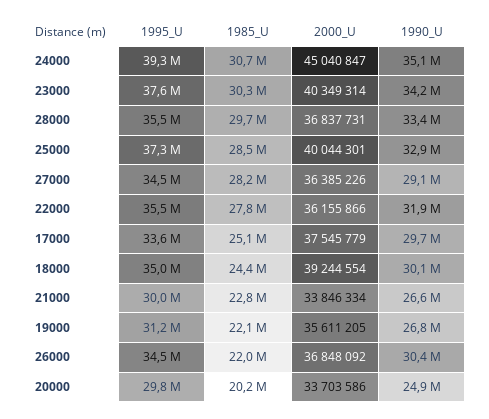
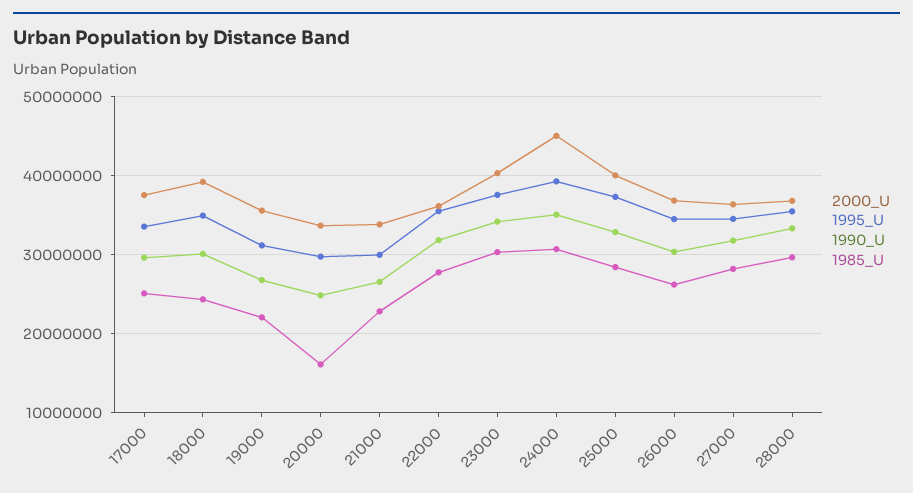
  {
    "1995_U": {
      "24000": 39300000,
      "23000": 37600000,
      "28000": 35500000,
      "25000": 37300000,
      "27000": 34500000,
      "22000": 35500000,
      "17000": 33600000,
      "18000": 35000000,
      "21000": 30000000,
      "19000": 31200000,
      "26000": 34500000,
      "20000": 29800000
    },
    "1985_U": {
      "24000": 30700000,
      "23000": 30300000,
      "28000": 29700000,
      "25000": 28500000,
      "27000": 28200000,
      "22000": 27800000,
      "17000": 25100000,
      "18000": 24400000,
      "21000": 22800000,
      "19000": 22100000,
-     "26000": 22000000,
+     "26000": 26000000,
-     "20000": 20200000
+     "20000": 16000000
    },
    "2000_U": {
      "24000": 45040847,
      "23000": 40349314,
      "28000": 36837731,
      "25000": 40044301,
      "27000": 36385226,
      "22000": 36155866,
      "17000": 37545779,
      "18000": 39244554,
      "21000": 33846334,
      "19000": 35611205,
      "26000": 36848092,
      "20000": 33703586
    },
    "1990_U": {
      "24000": 35100000,
      "23000": 34200000,
      "28000": 33400000,
      "25000": 32900000,
-     "27000": 29100000,
+     "27000": 32000000,
      "22000": 31900000,
      "17000": 29700000,
      "18000": 30100000,
      "21000": 26600000,
      "19000": 26800000,
      "26000": 30400000,
      "20000": 24900000
    }
  }

